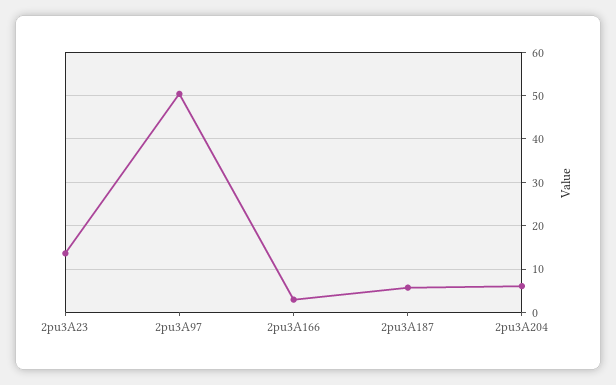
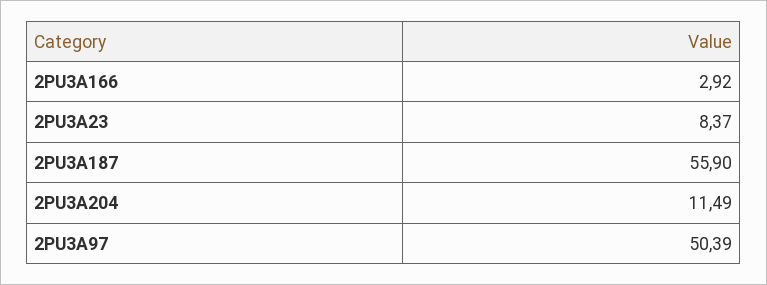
  {
-   "2pu3A23": 14,
+   "2pu3A23": 8.37,
    "2pu3A97": 50.39,
    "2pu3A166": 2.92,
-   "2pu3A187": 6,
+   "2pu3A187": 55.9,
-   "2pu3A204": 6
+   "2pu3A204": 11.49
  }

